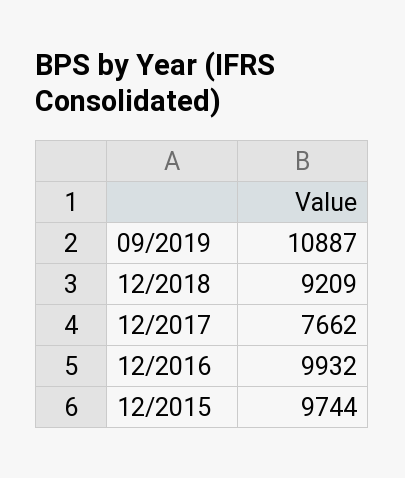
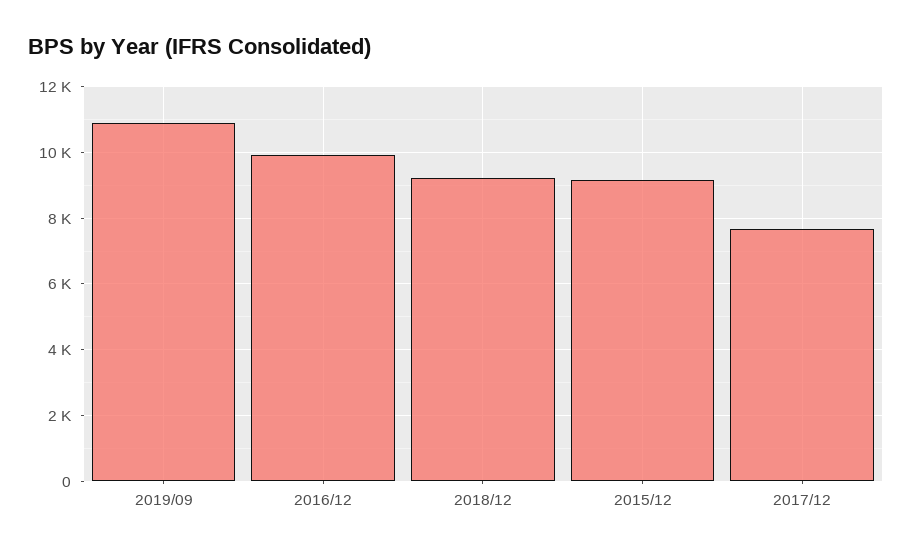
  {
    "09/2019": 10887,
    "12/2018": 9209,
    "12/2017": 7662,
    "12/2016": 9932,
-   "12/2015": 9744
+   "12/2015": 9200
  }

